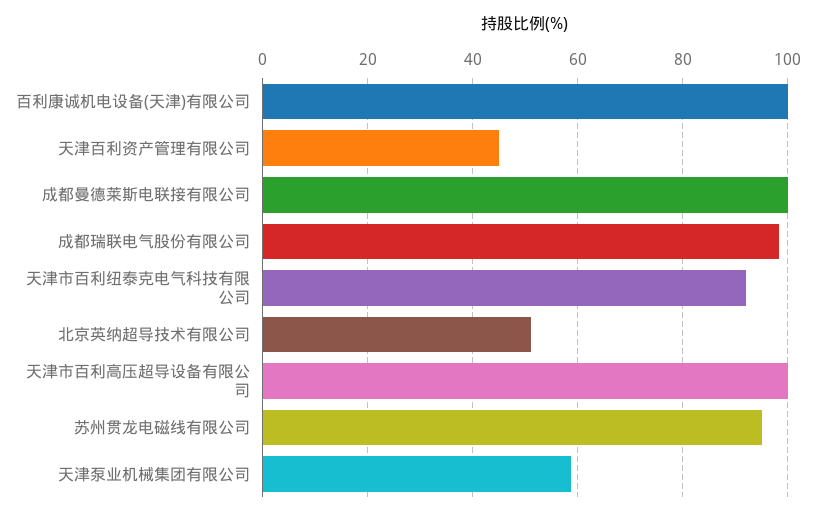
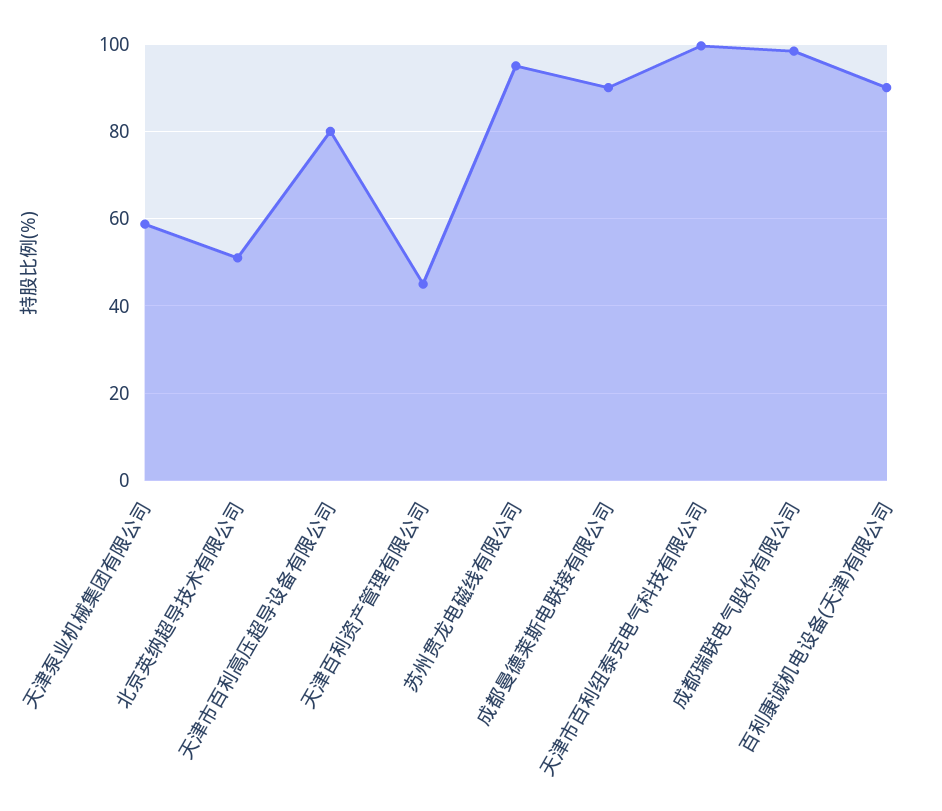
  {
-   "百利康诚机电设备(天津)有限公司": 100,
+   "百利康诚机电设备(天津)有限公司": 90,
    "天津百利资产管理有限公司": 46,
-   "成都曼德莱斯电联接有限公司": 100,
+   "成都曼德莱斯电联接有限公司": 90,
    "成都瑞联电气股份有限公司": 98,
-   "天津市百利纽泰克电气科技有限公司": 92,
+   "天津市百利纽泰克电气科技有限公司": 100,
    "北京英纳超导技术有限公司": 52,
-   "天津市百利高压超导设备有限公司": 100,
+   "天津市百利高压超导设备有限公司": 80,
    "苏州贯龙电磁线有限公司": 96,
    "天津泵业机械集团有限公司": 58
  }

